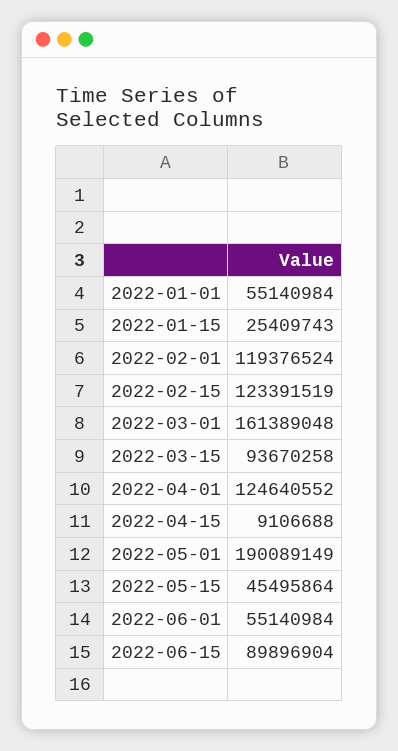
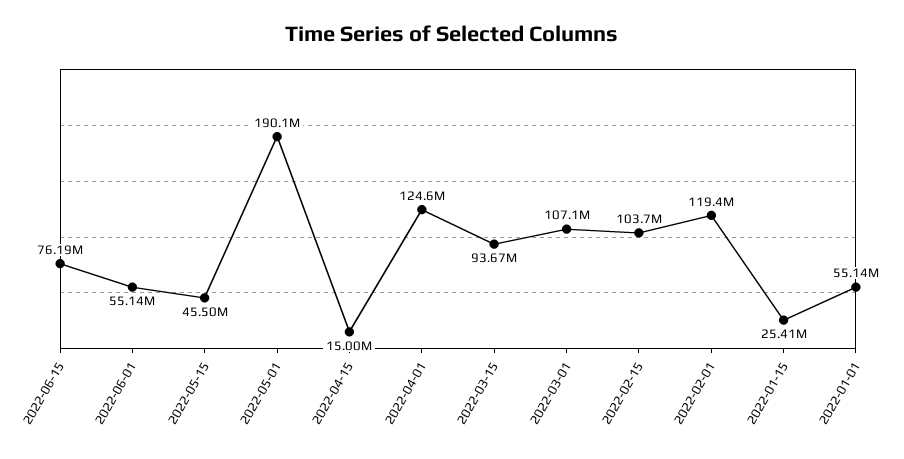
  {
    "2022-01-01": 55140984,
    "2022-01-15": 25409743,
    "2022-02-01": 119376524,
-   "2022-02-15": 123391519,
+   "2022-02-15": 103700000,
-   "2022-03-01": 161389048,
+   "2022-03-01": 107100000,
    "2022-03-15": 93670258,
    "2022-04-01": 124640552,
-   "2022-04-15": 9106688,
+   "2022-04-15": 15000000,
    "2022-05-01": 190089149,
    "2022-05-15": 45495864,
    "2022-06-01": 55140984,
-   "2022-06-15": 89896904
+   "2022-06-15": 76190000
  }

